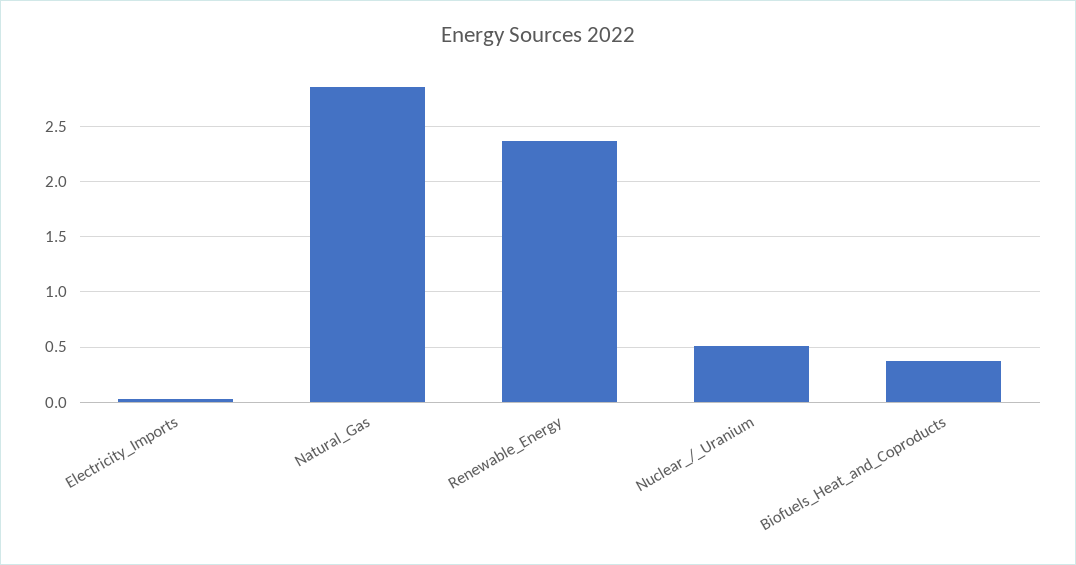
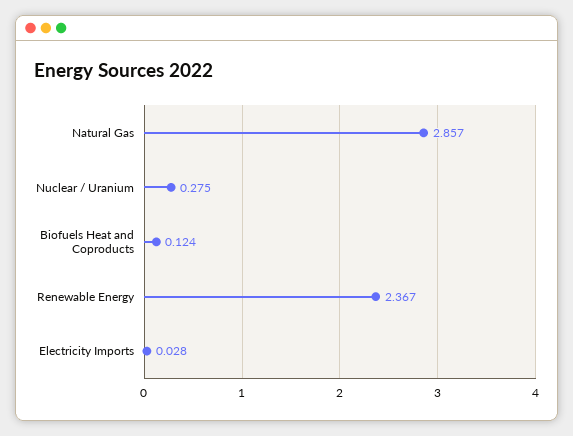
  {
    "Electricity_Imports": 0.028,
    "Natural_Gas": 2.857,
    "Renewable_Energy": 2.367,
-   "Nuclear_/_Uranium": 0.5,
+   "Nuclear_/_Uranium": 0.275,
-   "Biofuels_Heat_and_Coproducts": 0.4
+   "Biofuels_Heat_and_Coproducts": 0.124
  }

